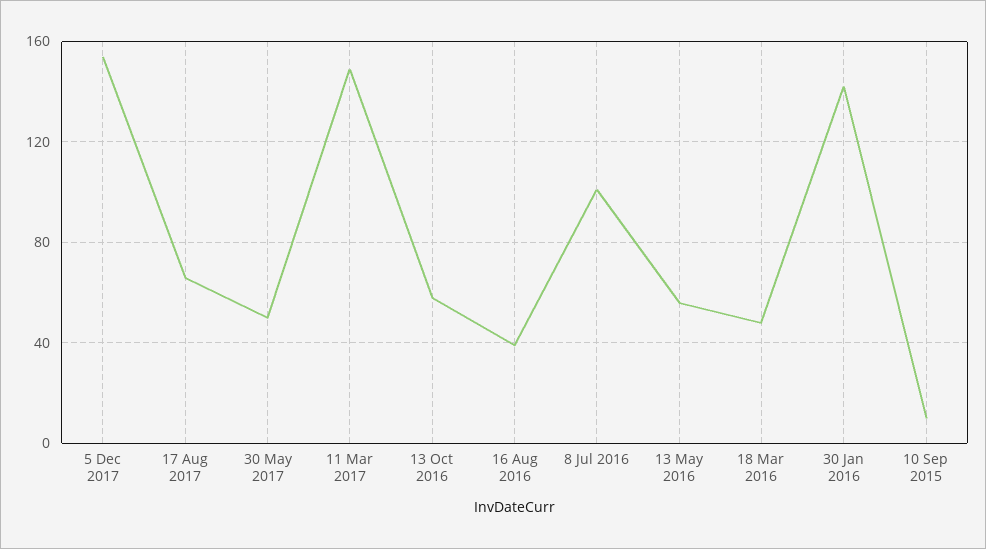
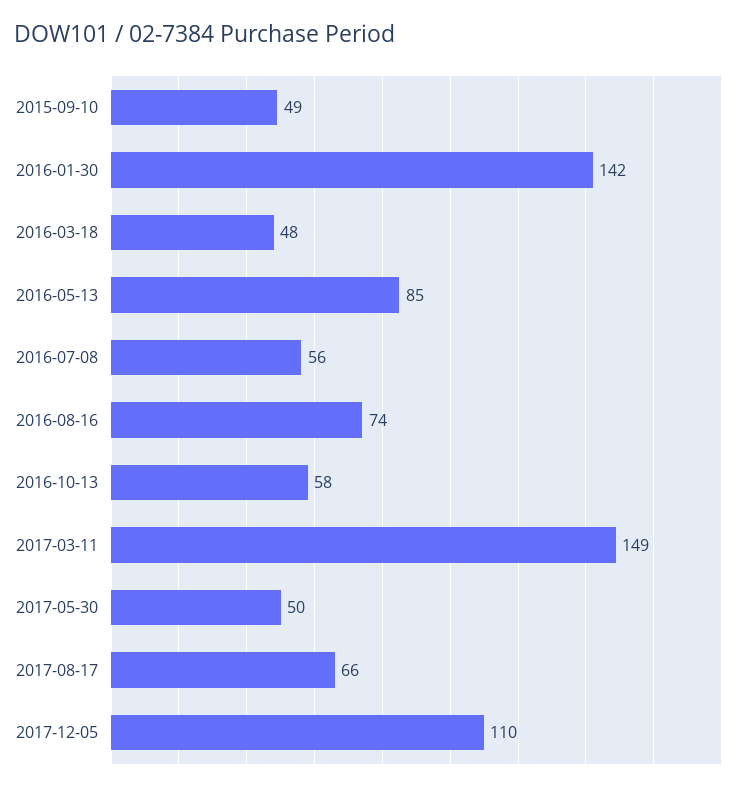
  {
-   "5 Dec 2017": 155,
+   "5 Dec 2017": 110,
    "17 Aug 2017": 66,
    "30 May 2017": 50,
    "11 Mar 2017": 149,
    "13 Oct 2016": 58,
-   "16 Aug 2016": 40,
+   "16 Aug 2016": 74,
-   "8 Jul 2016": 100,
+   "8 Jul 2016": 56,
-   "13 May 2016": 55,
+   "13 May 2016": 85,
    "18 Mar 2016": 48,
    "30 Jan 2016": 142,
-   "10 Sep 2015": 10
+   "10 Sep 2015": 49
  }

